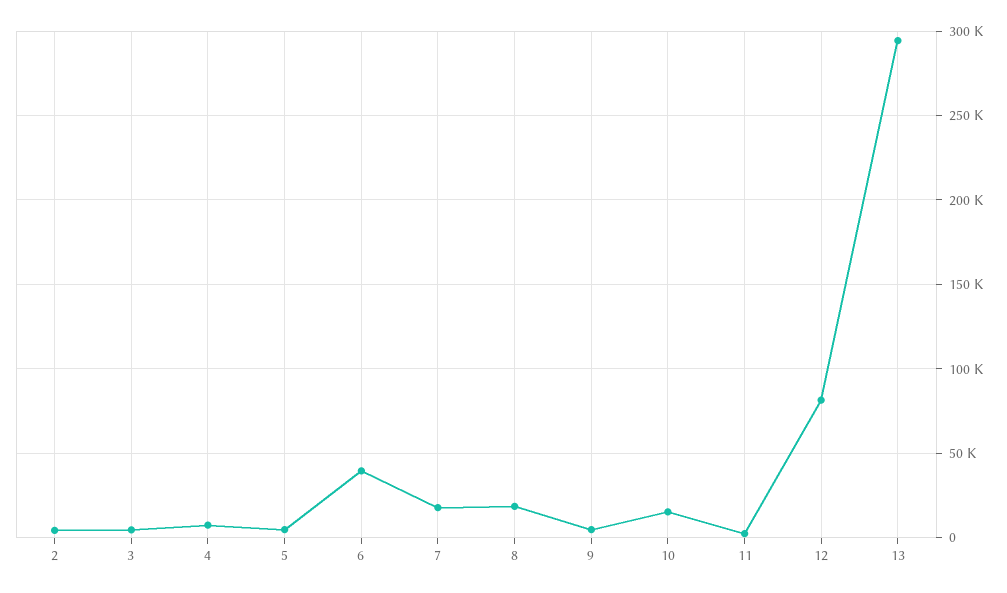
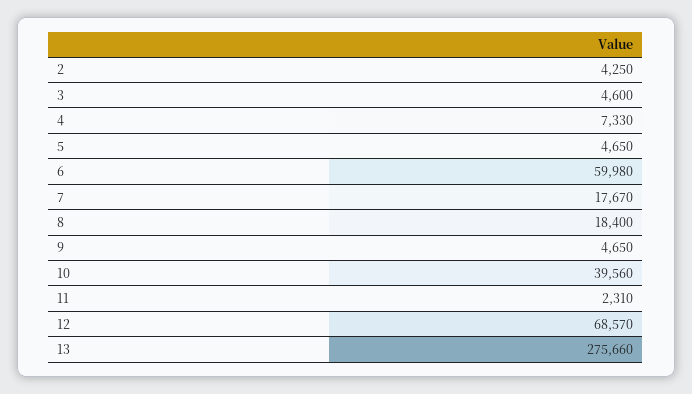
  {
    "2": 4250,
    "3": 4600,
    "4": 7330,
    "5": 4650,
-   "6": 40000,
+   "6": 59980,
    "7": 17670,
    "8": 18400,
    "9": 4650,
-   "10": 15000,
+   "10": 39560,
    "11": 2310,
-   "12": 80000,
+   "12": 68570,
-   "13": 295000
+   "13": 275660
  }

